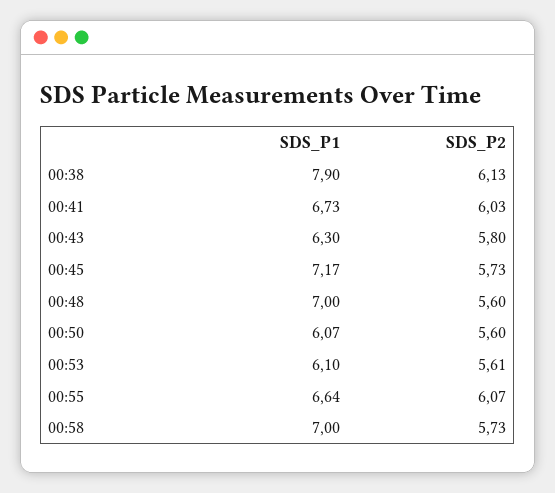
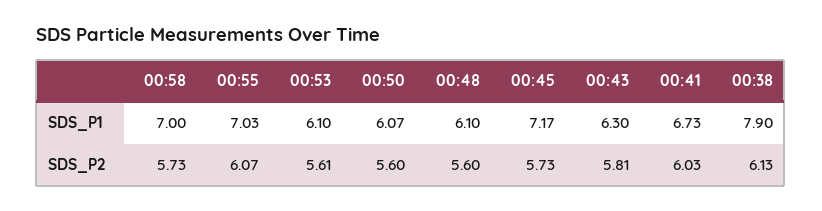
  {
    "SDS_P1": {
      "00:38": 7.9,
      "00:41": 6.73,
      "00:43": 6.3,
      "00:45": 7.17,
-     "00:48": 7,
+     "00:48": 6.1,
      "00:50": 6.07,
      "00:53": 6.1,
-     "00:55": 6.64,
+     "00:55": 7.03,
      "00:58": 7
    },
    "SDS_P2": {
      "00:38": 6.13,
      "00:41": 6.03,
-     "00:43": 5.8,
+     "00:43": 5.81,
      "00:45": 5.73,
      "00:48": 5.6,
      "00:50": 5.6,
      "00:53": 5.61,
      "00:55": 6.07,
      "00:58": 5.73
    }
  }

